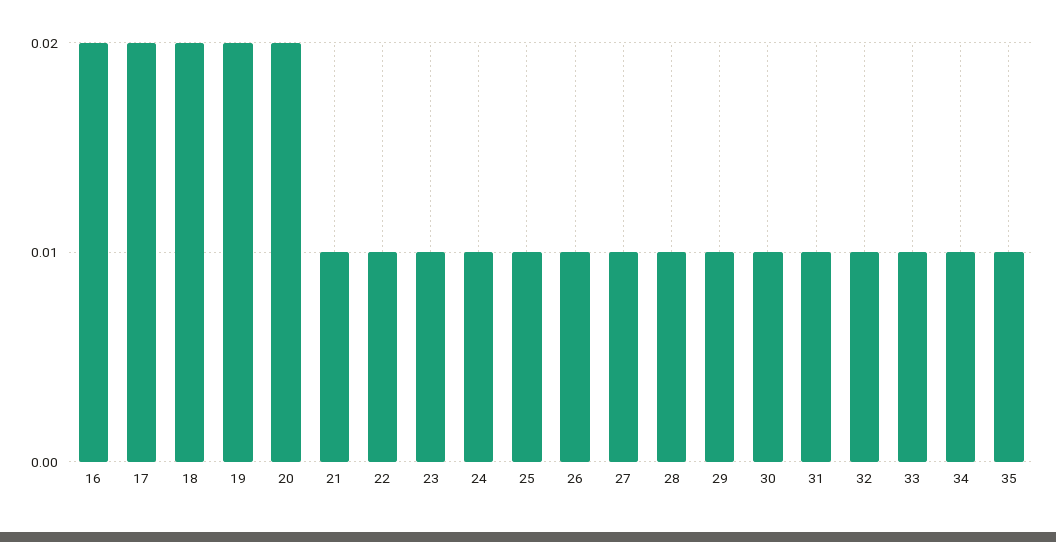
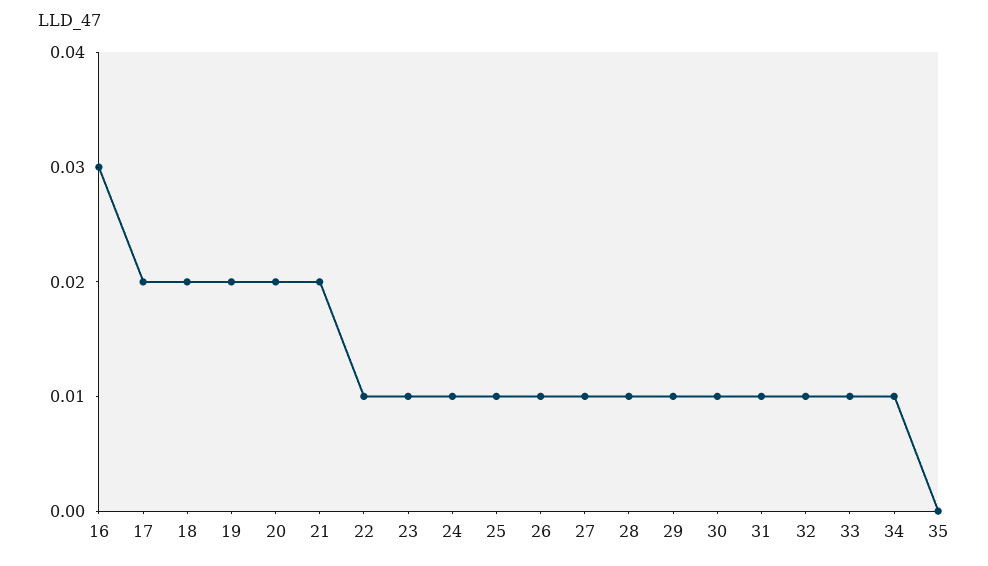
  {
-   "16": 0.02,
+   "16": 0.03,
    "17": 0.02,
    "18": 0.02,
    "19": 0.02,
    "20": 0.02,
-   "21": 0.01,
+   "21": 0.02,
    "22": 0.01,
    "23": 0.01,
    "24": 0.01,
    "25": 0.01,
    "26": 0.01,
    "27": 0.01,
    "28": 0.01,
    "29": 0.01,
    "30": 0.01,
    "31": 0.01,
    "32": 0.01,
    "33": 0.01,
    "34": 0.01,
-   "35": 0.01
+   "35": 0
  }

